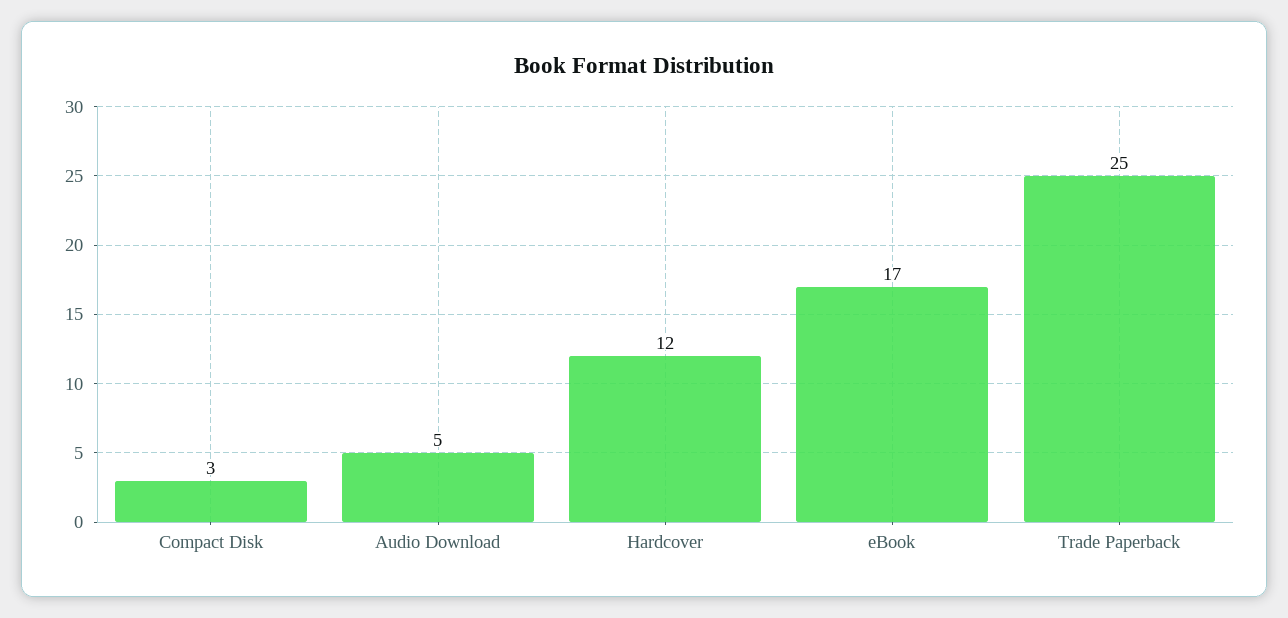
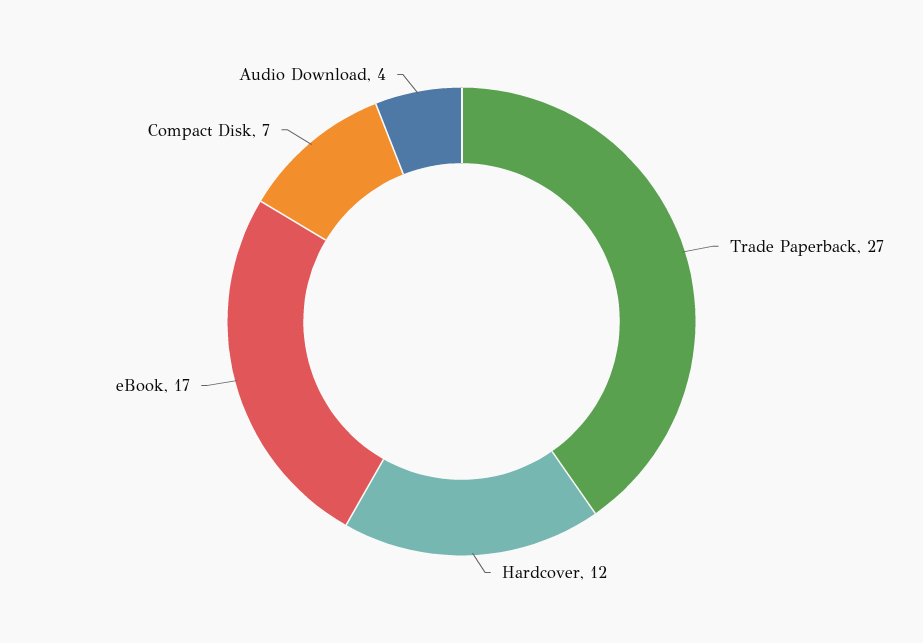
  {
-   "Compact Disk": 3,
+   "Compact Disk": 7,
-   "Audio Download": 5,
+   "Audio Download": 4,
    "Hardcover": 12,
    "eBook": 17,
-   "Trade Paperback": 25
+   "Trade Paperback": 27
  }

